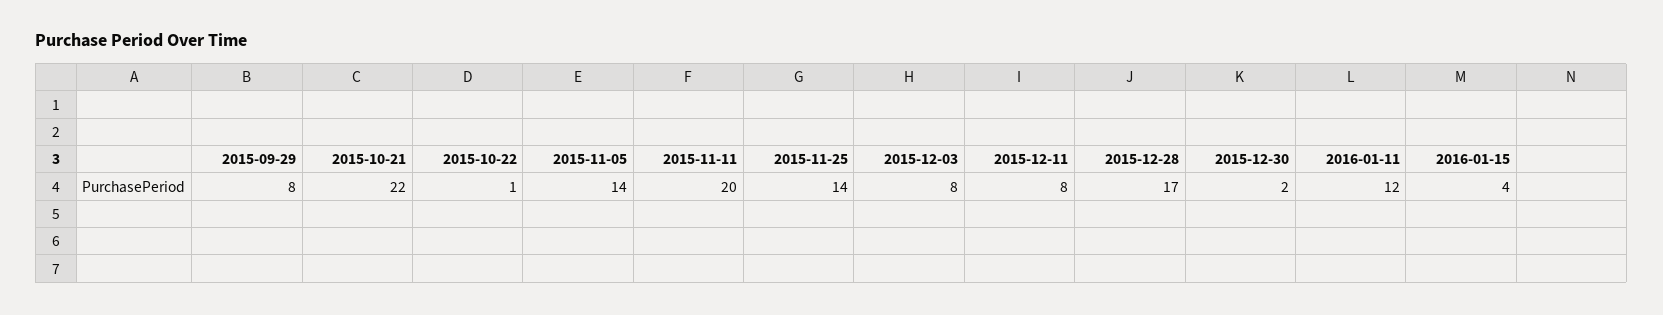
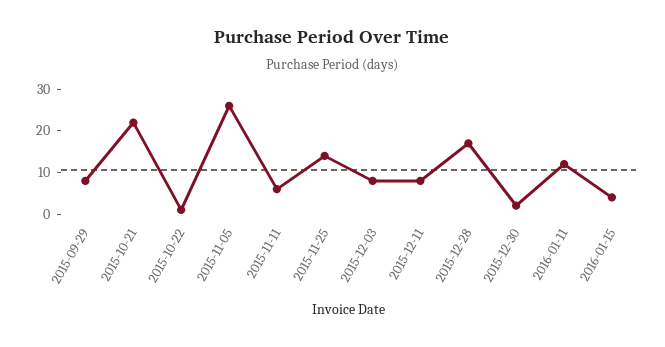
  {
    "2015-09-29": 8,
    "2015-10-21": 22,
    "2015-10-22": 1,
-   "2015-11-05": 14,
+   "2015-11-05": 25,
-   "2015-11-11": 20,
+   "2015-11-11": 5,
    "2015-11-25": 14,
    "2015-12-03": 8,
    "2015-12-11": 8,
    "2015-12-28": 17,
    "2015-12-30": 2,
    "2016-01-11": 12,
    "2016-01-15": 4
  }

